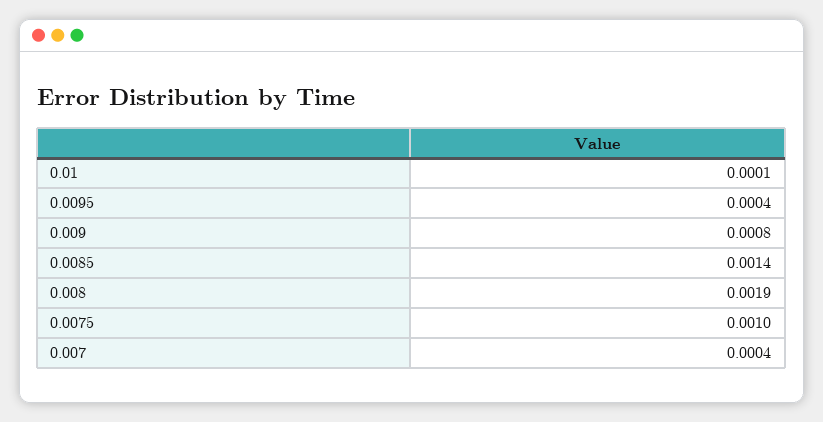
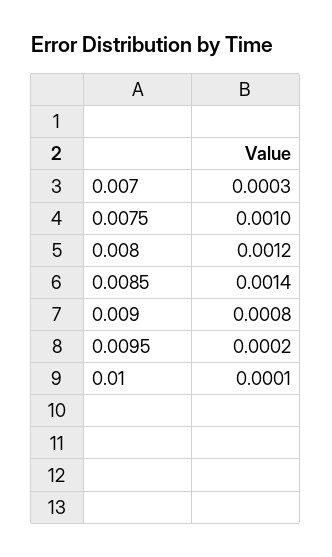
  {
    "0.01": 0.0001,
-   "0.0095": 0.0004,
+   "0.0095": 0.0002,
    "0.009": 0.0008,
    "0.0085": 0.0014,
-   "0.008": 0.0019,
+   "0.008": 0.0012,
    "0.0075": 0.001,
-   "0.007": 0.0004
+   "0.007": 0.0003
  }

